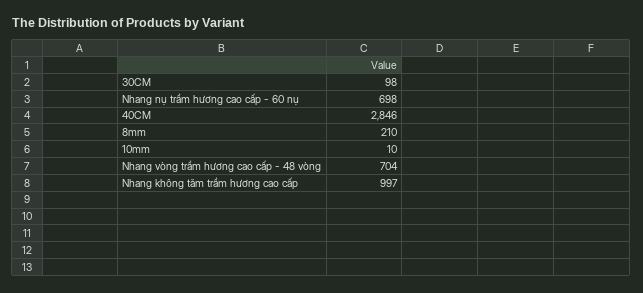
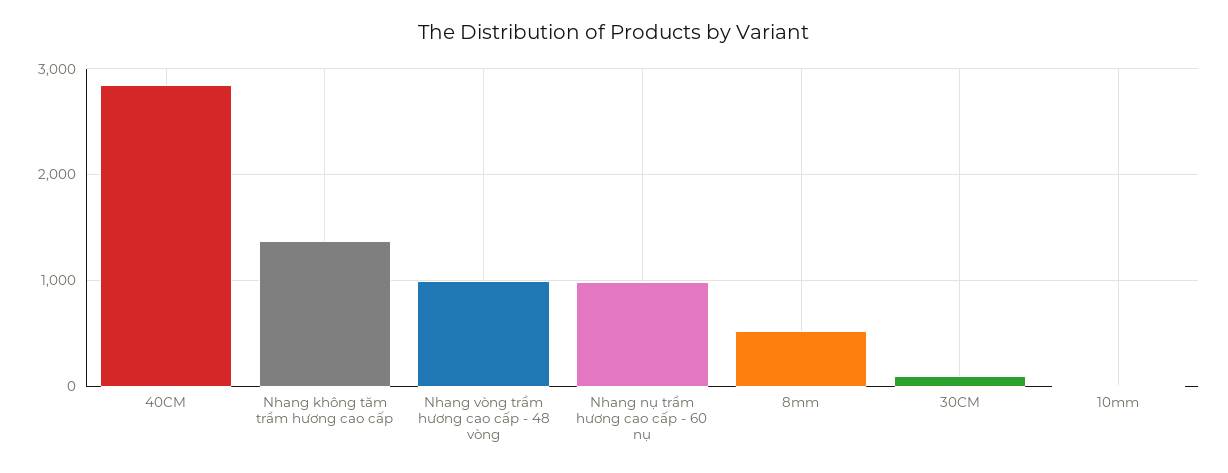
  {
    "30CM": 98,
-   "Nhang nụ trầm hương cao cấp - 60 nụ": 698,
+   "Nhang nụ trầm hương cao cấp - 60 nụ": 1000,
    "40CM": 2846,
-   "8mm": 210,
+   "8mm": 500,
    "10mm": 10,
-   "Nhang vòng trầm hương cao cấp - 48 vòng": 704,
+   "Nhang vòng trầm hương cao cấp - 48 vòng": 1000,
-   "Nhang không tăm trầm hương cao cấp": 997
+   "Nhang không tăm trầm hương cao cấp": 1400
  }

